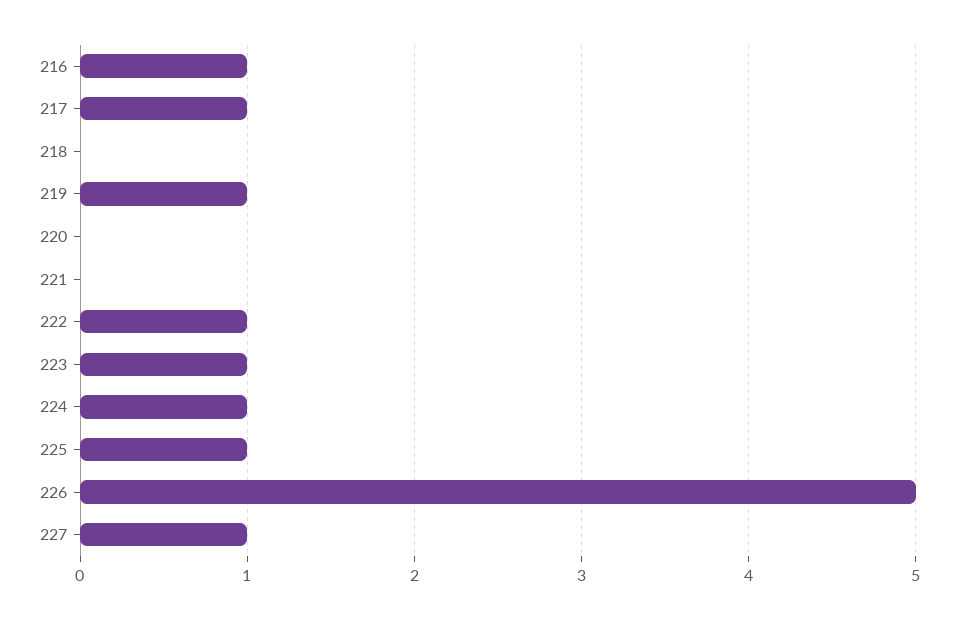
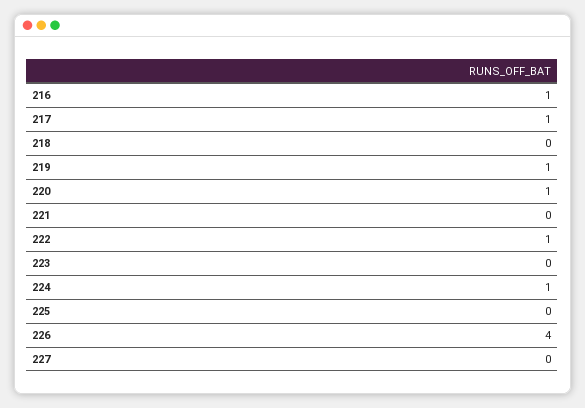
  {
    "216": 1,
    "217": 1,
    "218": 0,
    "219": 1,
-   "220": 0,
+   "220": 1,
    "221": 0,
    "222": 1,
-   "223": 1,
+   "223": 0,
    "224": 1,
-   "225": 1,
+   "225": 0,
-   "226": 5,
+   "226": 4,
-   "227": 1
+   "227": 0
  }

